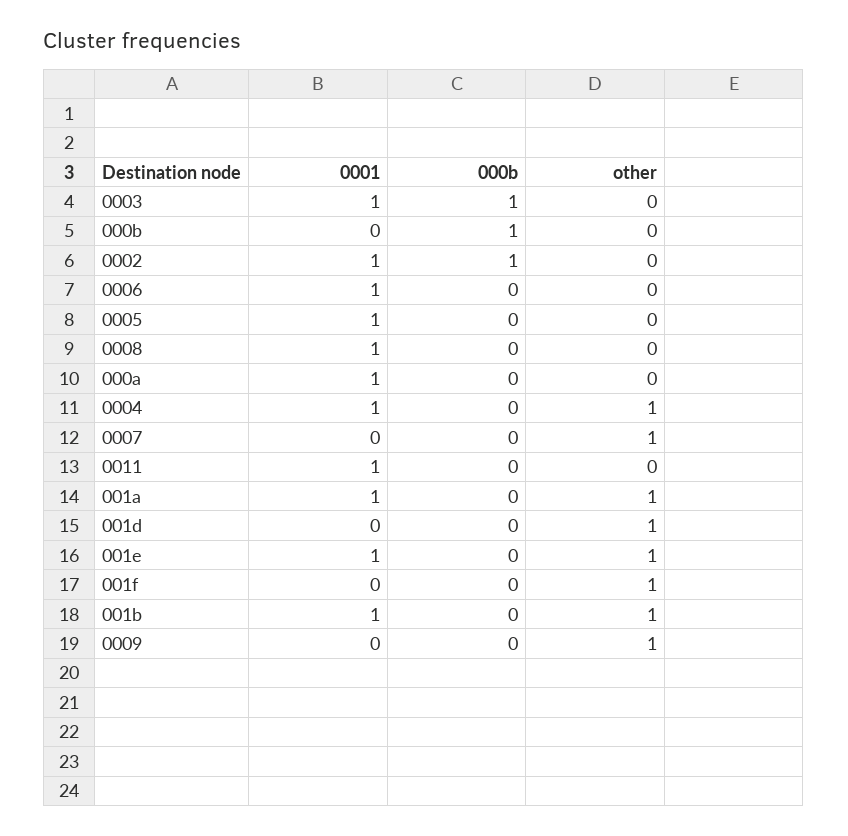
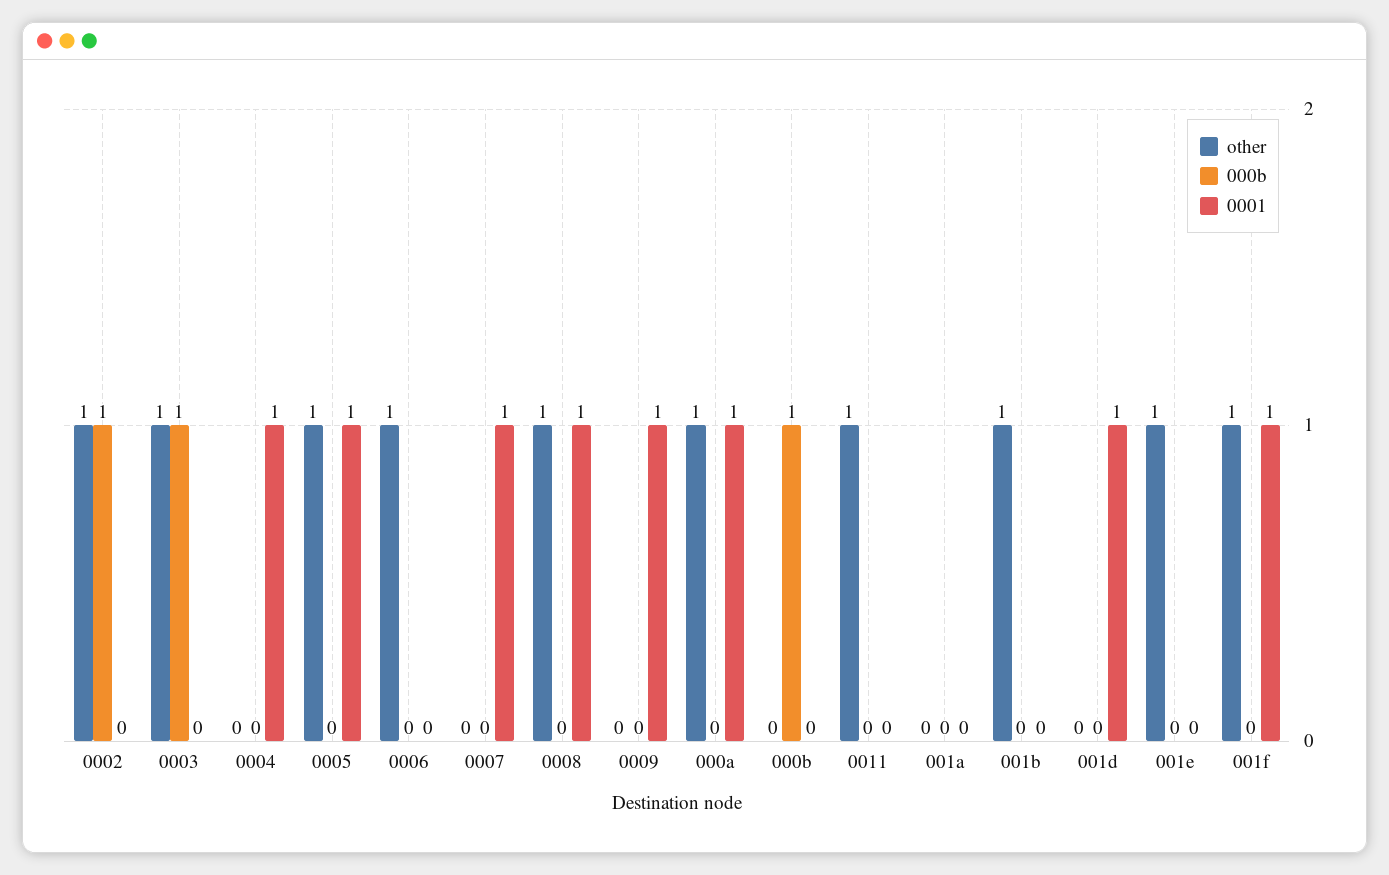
  {
    "0001": {
-     "0003": 1,
+     "0003": 0,
      "000b": 0,
-     "0002": 1,
+     "0002": 0,
-     "0006": 1,
+     "0006": 0,
      "0005": 1,
      "0008": 1,
      "000a": 1,
      "0004": 1,
-     "0007": 0,
+     "0007": 1,
-     "0011": 1,
+     "0011": 0,
-     "001a": 1,
+     "001a": 0,
-     "001d": 0,
+     "001d": 1,
-     "001e": 1,
+     "001e": 0,
-     "001f": 0,
+     "001f": 1,
-     "001b": 1,
+     "001b": 0,
-     "0009": 0
+     "0009": 1
    },
    "000b": {
      "0003": 1,
      "000b": 1,
      "0002": 1,
      "0006": 0,
      "0005": 0,
      "0008": 0,
      "000a": 0,
      "0004": 0,
      "0007": 0,
      "0011": 0,
      "001a": 0,
      "001d": 0,
      "001e": 0,
      "001f": 0,
      "001b": 0,
      "0009": 0
    },
    "other": {
-     "0003": 0,
+     "0003": 1,
      "000b": 0,
-     "0002": 0,
+     "0002": 1,
-     "0006": 0,
+     "0006": 1,
-     "0005": 0,
+     "0005": 1,
-     "0008": 0,
+     "0008": 1,
-     "000a": 0,
+     "000a": 1,
-     "0004": 1,
+     "0004": 0,
-     "0007": 1,
+     "0007": 0,
-     "0011": 0,
+     "0011": 1,
-     "001a": 1,
+     "001a": 0,
-     "001d": 1,
+     "001d": 0,
      "001e": 1,
      "001f": 1,
      "001b": 1,
-     "0009": 1
+     "0009": 0
    }
  }

